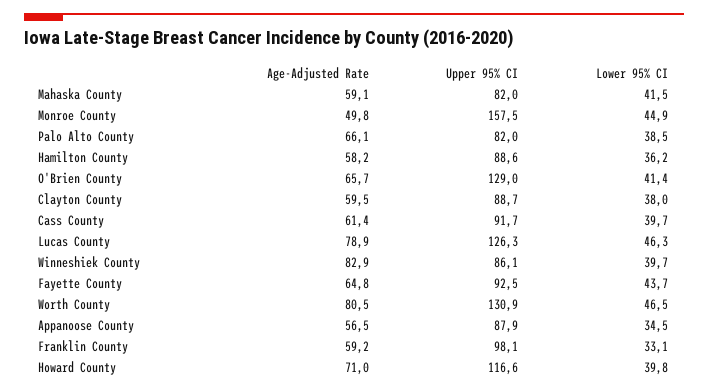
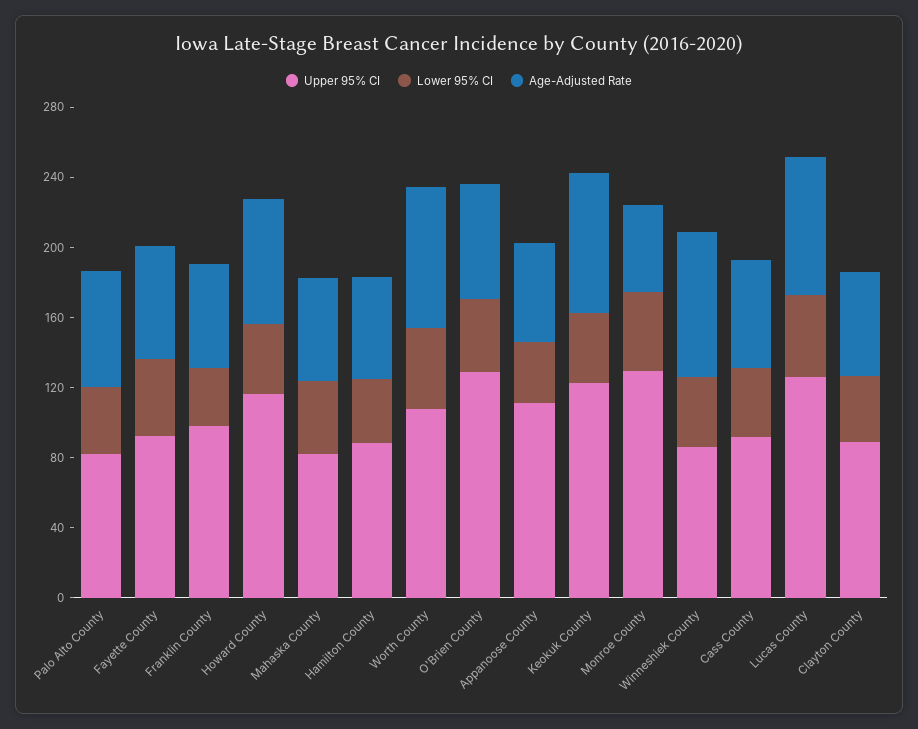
  {
    "Age-Adjusted Rate": {
      "Mahaska County": 59.1,
      "Monroe County": 49.8,
      "Palo Alto County": 66.1,
      "Hamilton County": 58.2,
      "O'Brien County": 65.7,
      "Clayton County": 59.5,
      "Cass County": 61.4,
      "Lucas County": 78.9,
      "Winneshiek County": 82.9,
      "Fayette County": 64.8,
      "Worth County": 80.5,
      "Appanoose County": 56.5,
      "Franklin County": 59.2,
-     "Howard County": 71
+     "Howard County": 71,
+     "Keokuk County": 80
    },
    "Upper 95% CI": {
      "Mahaska County": 82,
-     "Monroe County": 157.5,
+     "Monroe County": 130,
      "Palo Alto County": 82,
      "Hamilton County": 88.6,
      "O'Brien County": 129,
      "Clayton County": 88.7,
      "Cass County": 91.7,
      "Lucas County": 126.3,
      "Winneshiek County": 86.1,
      "Fayette County": 92.5,
-     "Worth County": 130.9,
+     "Worth County": 110,
-     "Appanoose County": 87.9,
+     "Appanoose County": 110,
      "Franklin County": 98.1,
-     "Howard County": 116.6
+     "Howard County": 116.6,
+     "Keokuk County": 120
    },
    "Lower 95% CI": {
      "Mahaska County": 41.5,
      "Monroe County": 44.9,
      "Palo Alto County": 38.5,
      "Hamilton County": 36.2,
      "O'Brien County": 41.4,
      "Clayton County": 38,
      "Cass County": 39.7,
      "Lucas County": 46.3,
      "Winneshiek County": 39.7,
      "Fayette County": 43.7,
      "Worth County": 46.5,
      "Appanoose County": 34.5,
      "Franklin County": 33.1,
-     "Howard County": 39.8
+     "Howard County": 39.8,
+     "Keokuk County": 40
    }
  }

